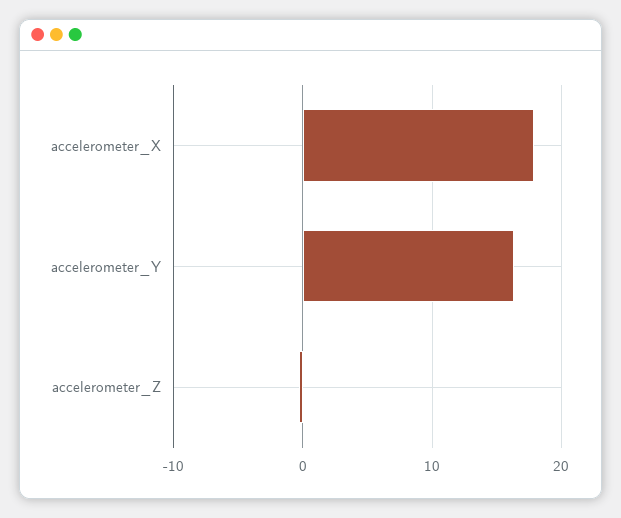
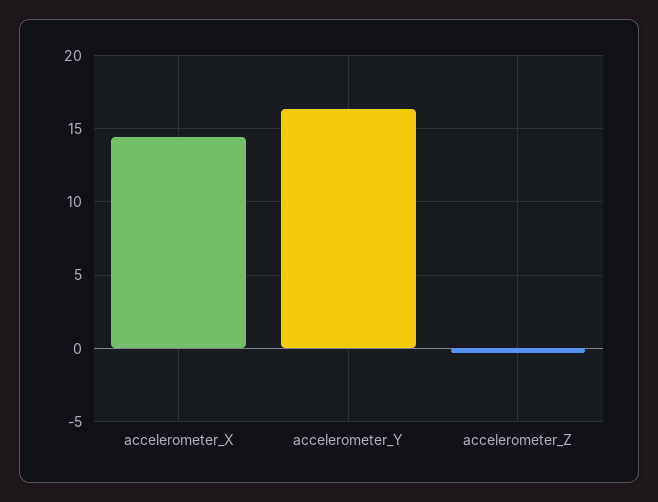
  {
-   "accelerometer_X": 18,
+   "accelerometer_X": 14.5,
    "accelerometer_Y": 16.5,
    "accelerometer_Z": -0.5
  }

